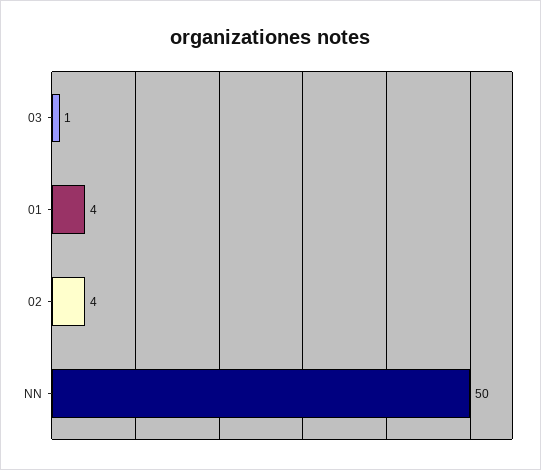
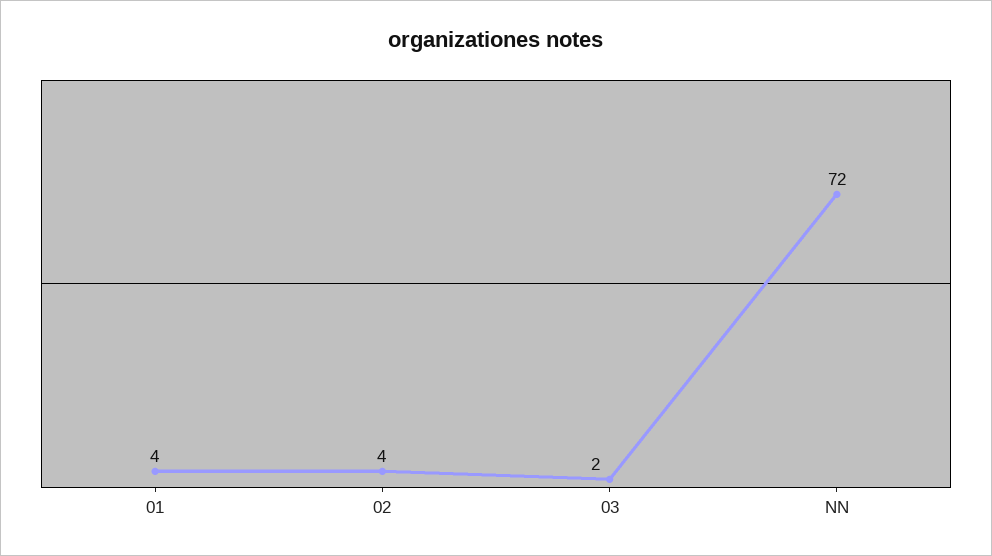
  {
-   "03": 1,
+   "03": 2,
    "01": 4,
    "02": 4,
-   "NN": 50
+   "NN": 72
  }

